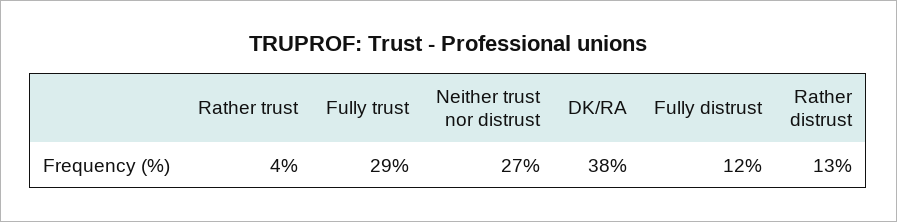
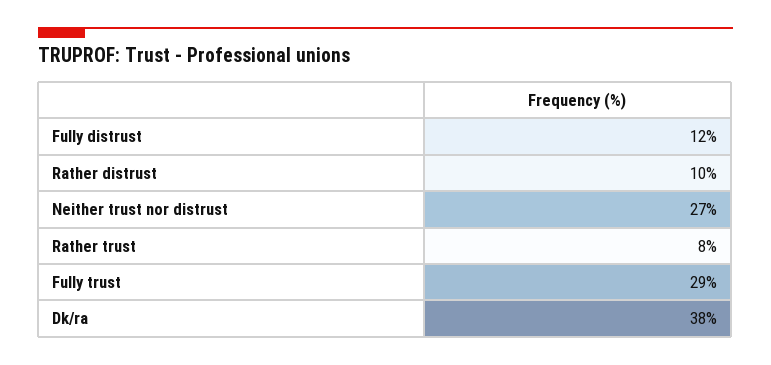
  {
-   "Rather trust": 4,
+   "Rather trust": 8,
    "Fully trust": 29,
    "Neither trust nor distrust": 27,
    "DK/RA": 38,
    "Fully distrust": 12,
-   "Rather distrust": 13
+   "Rather distrust": 10
  }

